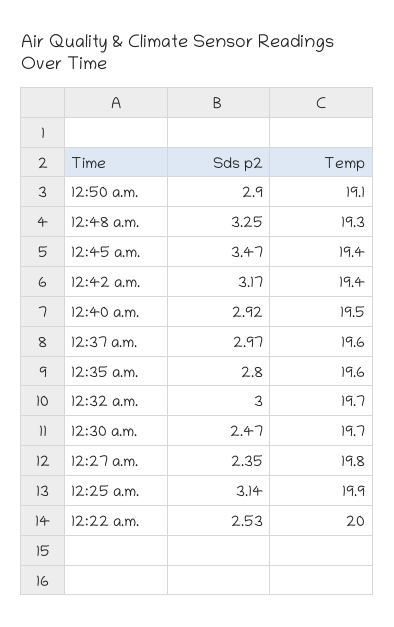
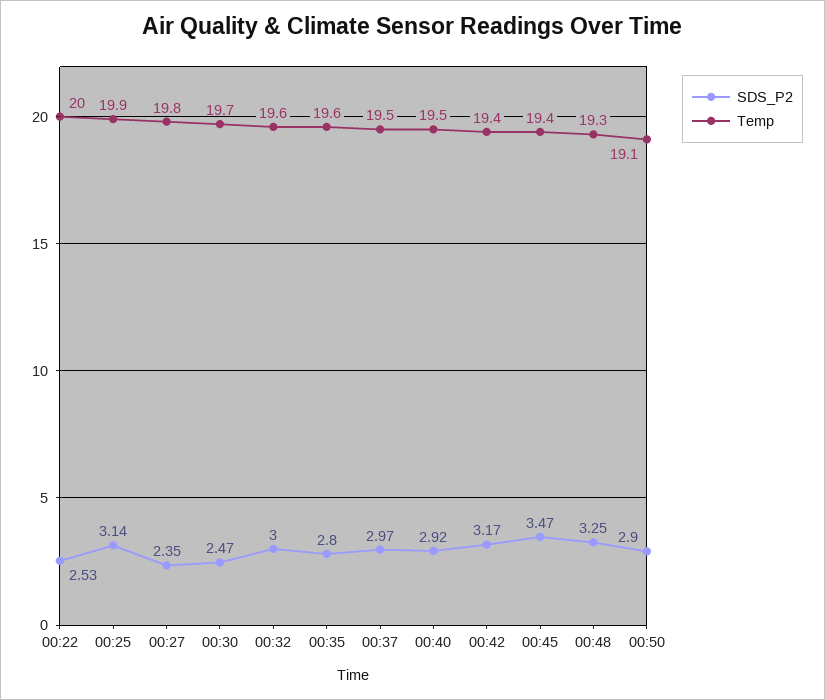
  {
    "Sds p2": {
      "12:50 a.m.": 2.9,
      "12:48 a.m.": 3.25,
      "12:45 a.m.": 3.47,
      "12:42 a.m.": 3.17,
      "12:40 a.m.": 2.92,
      "12:37 a.m.": 2.97,
      "12:35 a.m.": 2.8,
      "12:32 a.m.": 3,
      "12:30 a.m.": 2.47,
      "12:27 a.m.": 2.35,
      "12:25 a.m.": 3.14,
      "12:22 a.m.": 2.53
    },
    "Temp": {
      "12:50 a.m.": 19.1,
      "12:48 a.m.": 19.3,
      "12:45 a.m.": 19.4,
      "12:42 a.m.": 19.4,
      "12:40 a.m.": 19.5,
-     "12:37 a.m.": 19.6,
+     "12:37 a.m.": 19.5,
      "12:35 a.m.": 19.6,
-     "12:32 a.m.": 19.7,
+     "12:32 a.m.": 19.6,
      "12:30 a.m.": 19.7,
      "12:27 a.m.": 19.8,
      "12:25 a.m.": 19.9,
      "12:22 a.m.": 20
    }
  }

